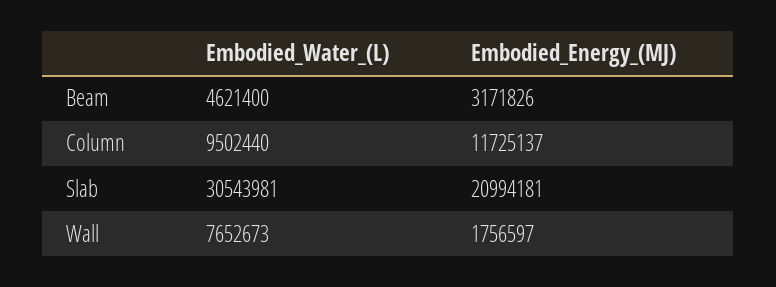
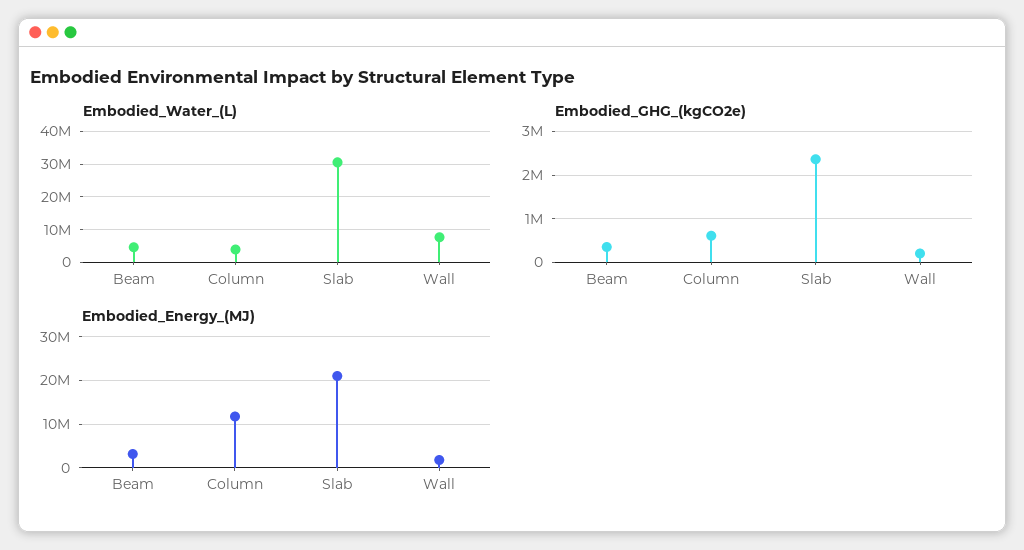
  {
    "Embodied_Water_(L)": {
      "Beam": 4621400,
-     "Column": 9502440,
+     "Column": 4000000,
      "Slab": 30543981,
      "Wall": 7652673
    },
    "Embodied_Energy_(MJ)": {
      "Beam": 3171826,
      "Column": 11725137,
      "Slab": 20994181,
      "Wall": 1756597
-   }
+   },
+   "Embodied_GHG_(kgCO2e)": {
+     "Beam": 400000,
+     "Column": 600000,
+     "Slab": 2400000,
+     "Wall": 200000
+   }
  }

